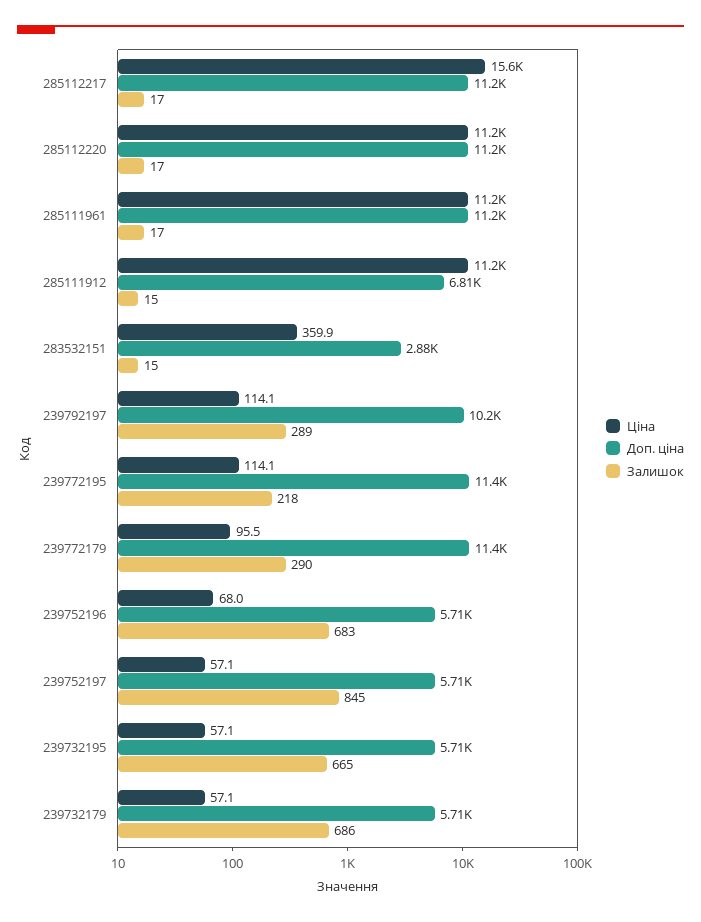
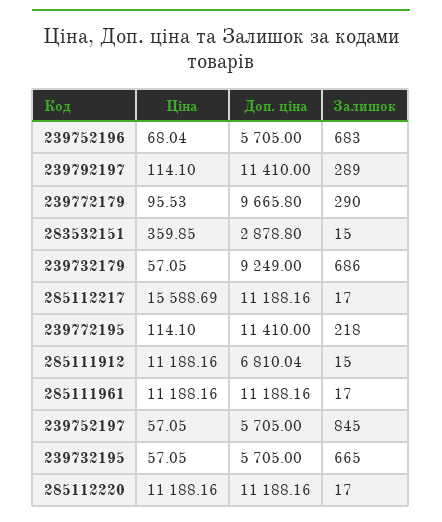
  {
    "Ціна": {
      "285112217": 15588.69,
      "285112220": 11188.16,
      "285111961": 11188.16,
      "285111912": 11188.16,
      "283532151": 359.85,
      "239792197": 114.1,
      "239772195": 114.1,
      "239772179": 95.53,
      "239752196": 68.04,
      "239752197": 57.05,
      "239732195": 57.05,
      "239732179": 57.05
    },
    "Доп. ціна": {
      "285112217": 11188.16,
      "285112220": 11188.16,
      "285111961": 11188.16,
      "285111912": 6810.04,
      "283532151": 2878.8,
-     "239792197": 10200,
+     "239792197": 11410,
      "239772195": 11410,
-     "239772179": 11400,
+     "239772179": 9665.8,
      "239752196": 5705,
      "239752197": 5705,
      "239732195": 5705,
-     "239732179": 5710
+     "239732179": 9249
    },
    "Залишок": {
      "285112217": 17,
      "285112220": 17,
      "285111961": 17,
      "285111912": 15,
      "283532151": 15,
      "239792197": 289,
      "239772195": 218,
      "239772179": 290,
      "239752196": 683,
      "239752197": 845,
      "239732195": 665,
      "239732179": 686
    }
  }

